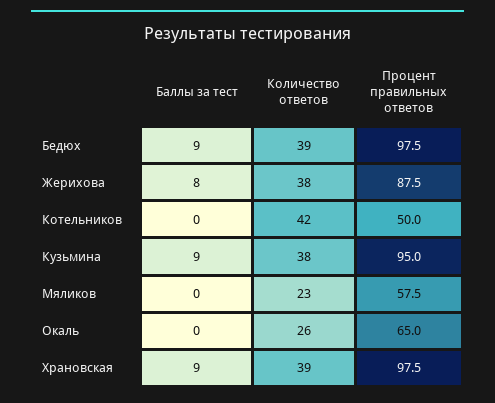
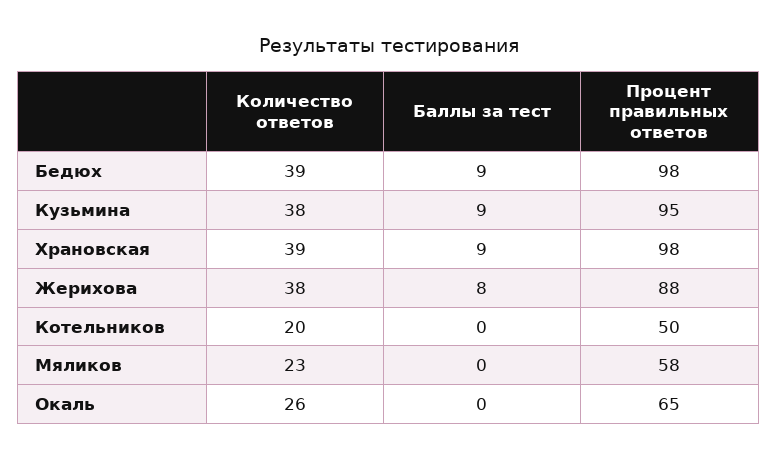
  {
    "Баллы за тест": {
      "Бедюх": 9,
      "Жерихова": 8,
      "Котельников": 0,
      "Кузьмина": 9,
      "Мяликов": 0,
      "Окаль": 0,
      "Храновская": 9
    },
    "Количество ответов": {
      "Бедюх": 39,
      "Жерихова": 38,
-     "Котельников": 42,
+     "Котельников": 20,
      "Кузьмина": 38,
      "Мяликов": 23,
      "Окаль": 26,
      "Храновская": 39
    },
    "Процент правильных ответов": {
      "Бедюх": 97.5,
      "Жерихова": 87.5,
      "Котельников": 50,
      "Кузьмина": 95,
      "Мяликов": 57.5,
      "Окаль": 65,
      "Храновская": 97.5
    }
  }

